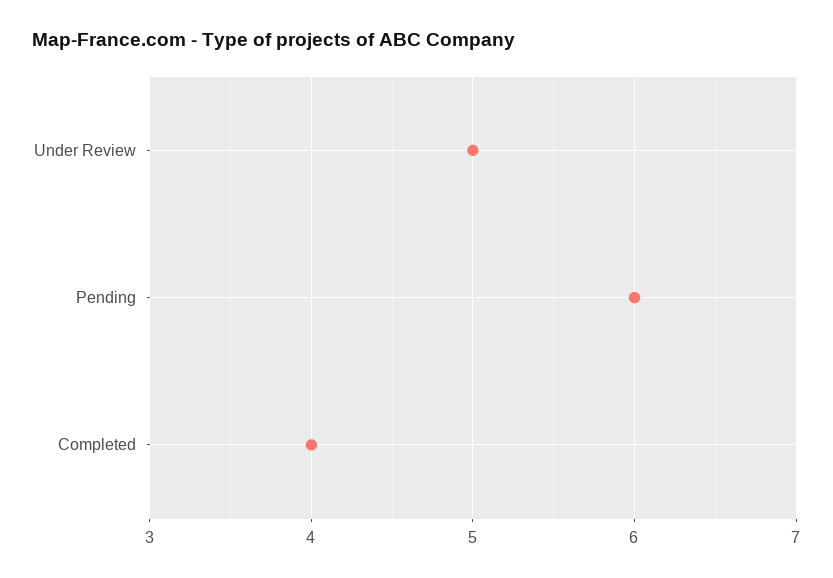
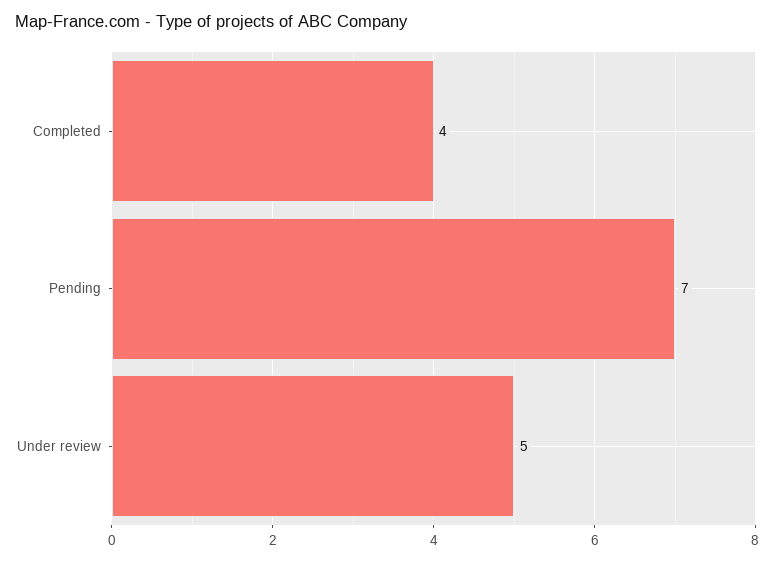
  {
    "Under Review": 5,
-   "Pending": 6,
+   "Pending": 7,
    "Completed": 4
  }

